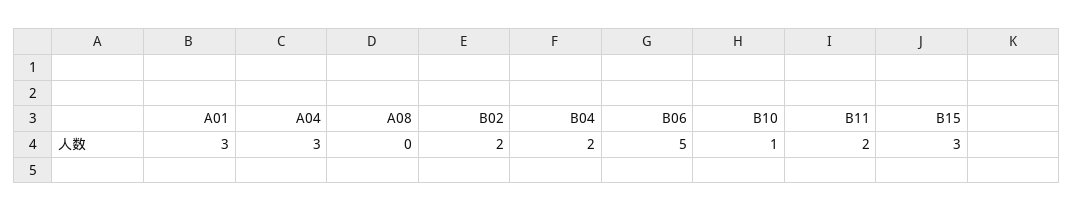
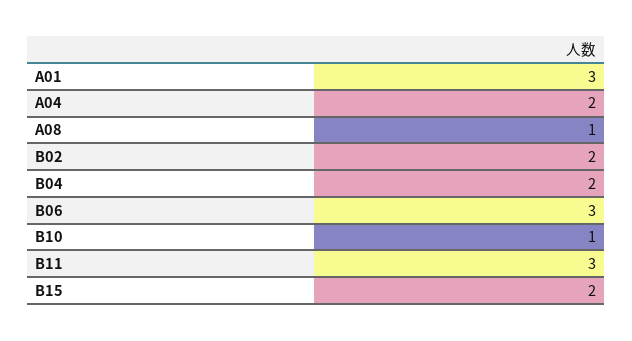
  {
    "A01": 3,
-   "A04": 3,
+   "A04": 2,
-   "A08": 0,
+   "A08": 1,
    "B02": 2,
    "B04": 2,
-   "B06": 5,
+   "B06": 3,
    "B10": 1,
-   "B11": 2,
+   "B11": 3,
-   "B15": 3
+   "B15": 2
  }

